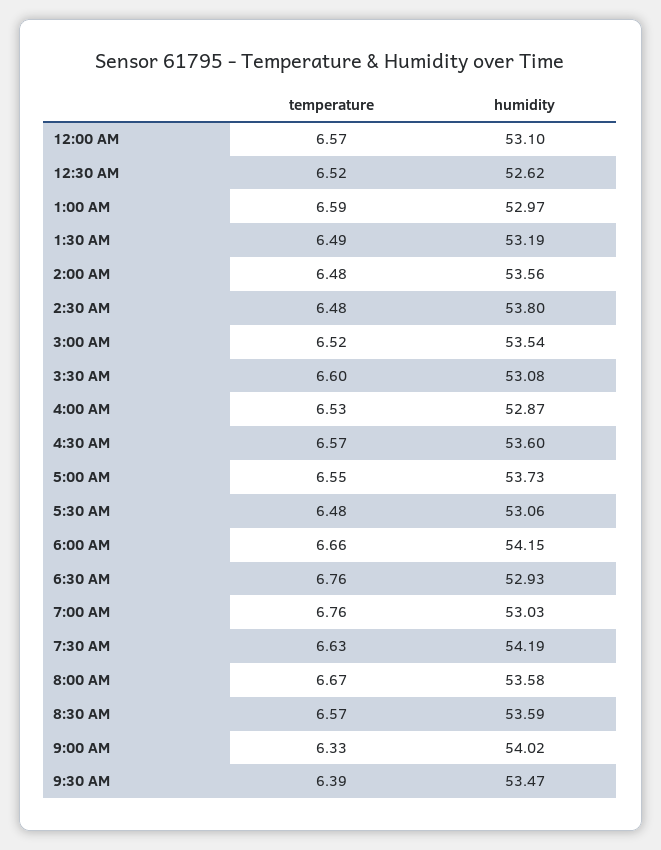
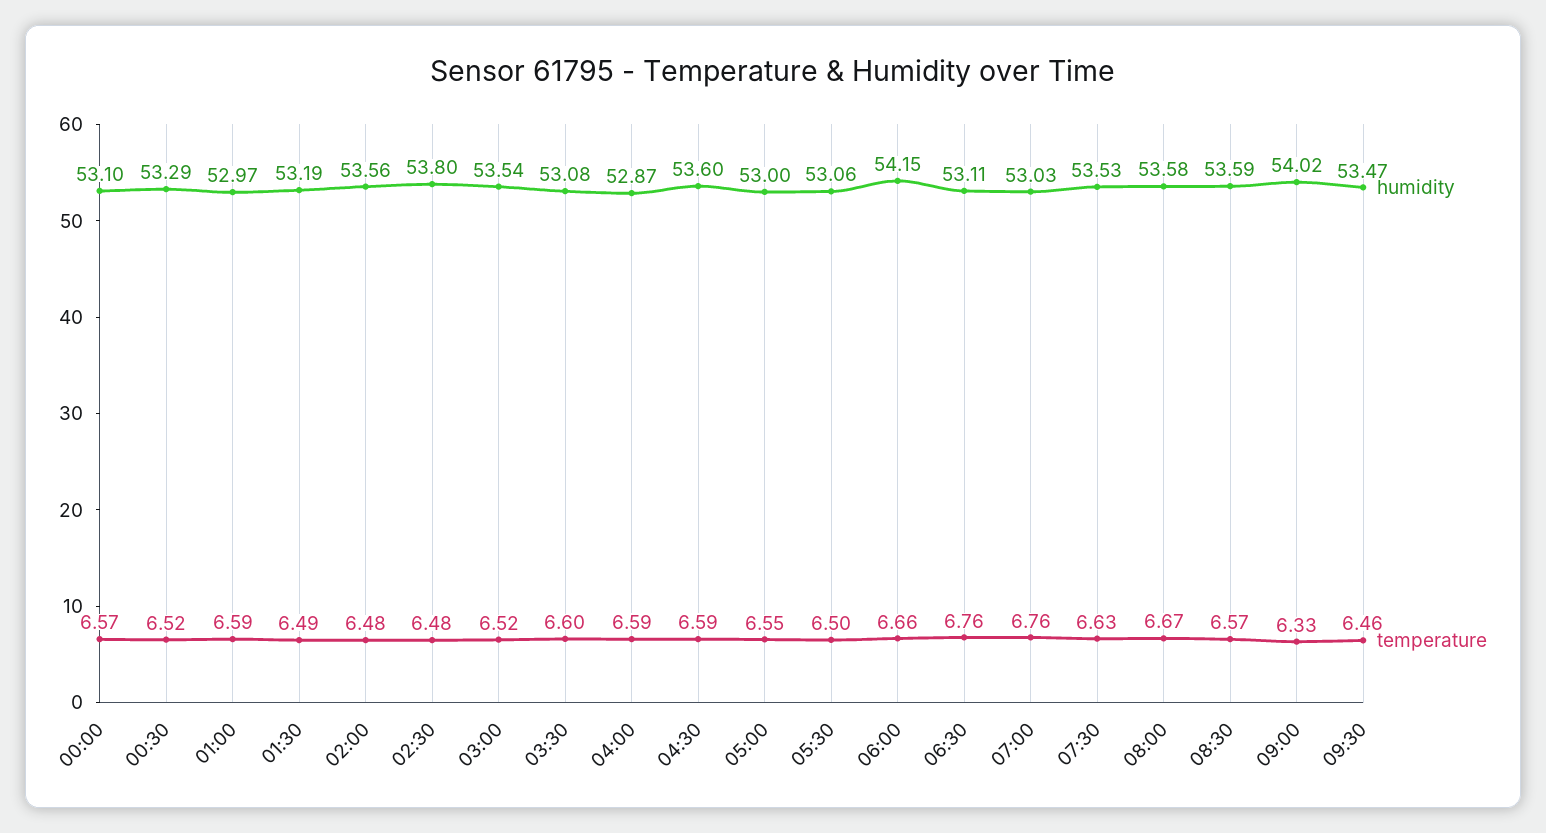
  {
    "temperature": {
      "12:00 AM": 6.57,
      "12:30 AM": 6.52,
      "1:00 AM": 6.59,
      "1:30 AM": 6.49,
      "2:00 AM": 6.48,
      "2:30 AM": 6.48,
      "3:00 AM": 6.52,
      "3:30 AM": 6.6,
-     "4:00 AM": 6.53,
+     "4:00 AM": 6.59,
-     "4:30 AM": 6.57,
+     "4:30 AM": 6.59,
      "5:00 AM": 6.55,
-     "5:30 AM": 6.48,
+     "5:30 AM": 6.5,
      "6:00 AM": 6.66,
      "6:30 AM": 6.76,
      "7:00 AM": 6.76,
      "7:30 AM": 6.63,
      "8:00 AM": 6.67,
      "8:30 AM": 6.57,
      "9:00 AM": 6.33,
-     "9:30 AM": 6.39
+     "9:30 AM": 6.46
    },
    "humidity": {
      "12:00 AM": 53.1,
-     "12:30 AM": 52.62,
+     "12:30 AM": 53.29,
      "1:00 AM": 52.97,
      "1:30 AM": 53.19,
      "2:00 AM": 53.56,
      "2:30 AM": 53.8,
      "3:00 AM": 53.54,
      "3:30 AM": 53.08,
      "4:00 AM": 52.87,
      "4:30 AM": 53.6,
-     "5:00 AM": 53.73,
+     "5:00 AM": 53,
      "5:30 AM": 53.06,
      "6:00 AM": 54.15,
-     "6:30 AM": 52.93,
+     "6:30 AM": 53.11,
      "7:00 AM": 53.03,
-     "7:30 AM": 54.19,
+     "7:30 AM": 53.53,
      "8:00 AM": 53.58,
      "8:30 AM": 53.59,
      "9:00 AM": 54.02,
      "9:30 AM": 53.47
    }
  }

